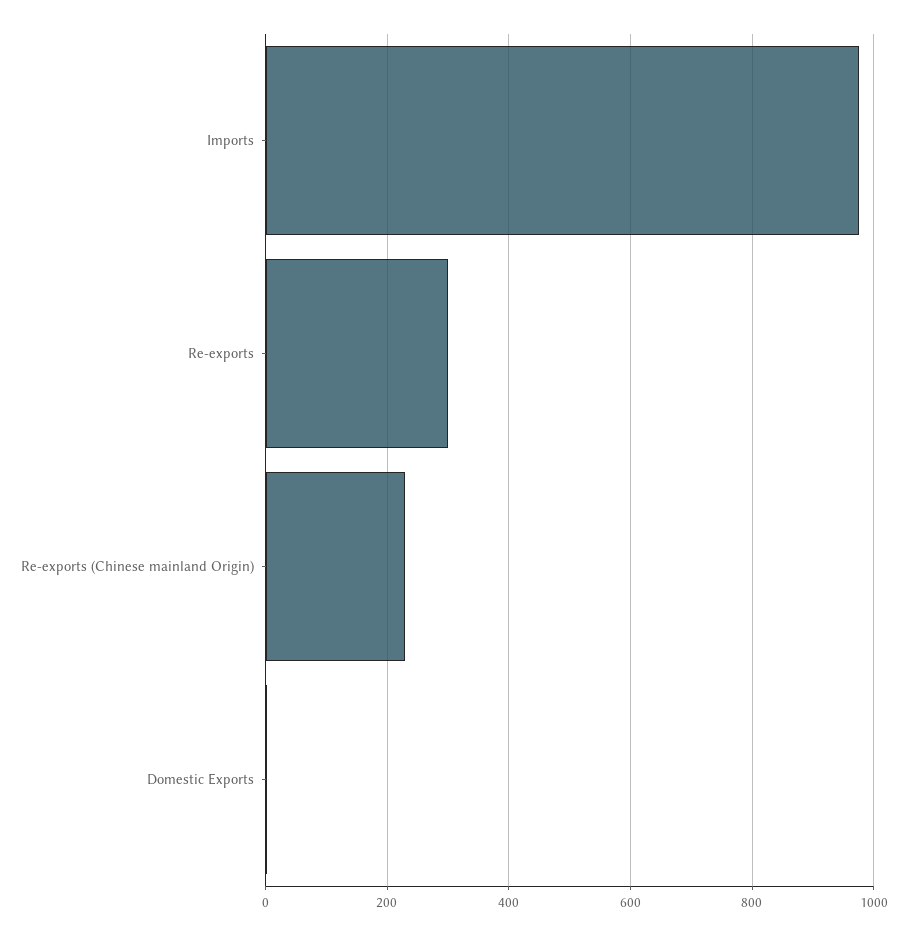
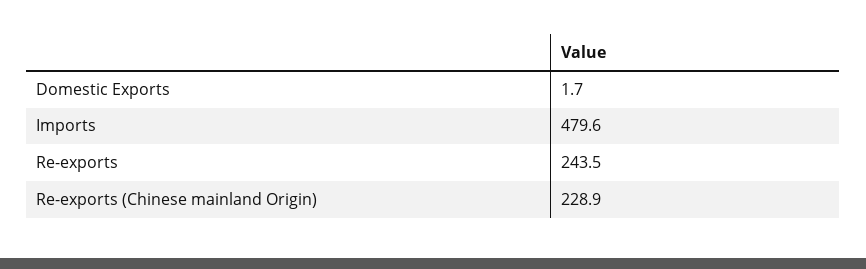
  {
-   "Imports": 980,
+   "Imports": 479.6,
-   "Re-exports": 300,
+   "Re-exports": 243.5,
    "Re-exports (Chinese mainland Origin)": 228.9,
    "Domestic Exports": 1.7
  }

